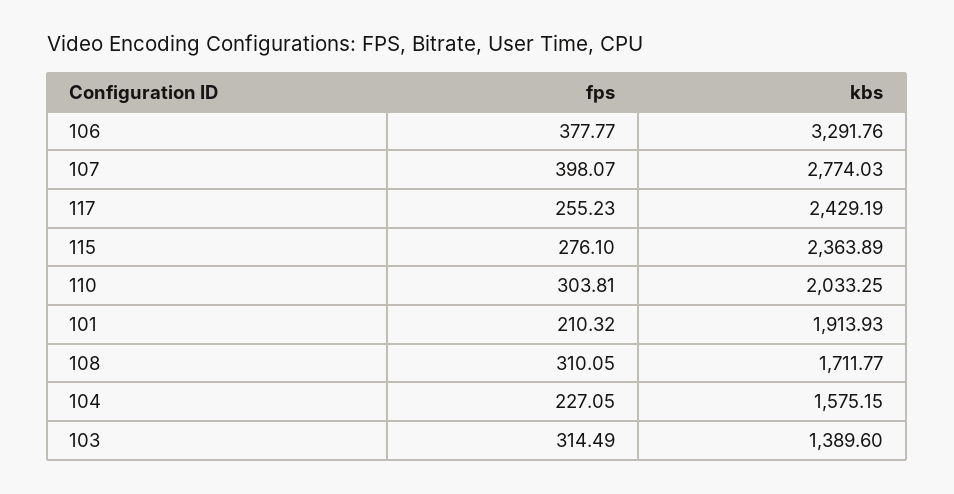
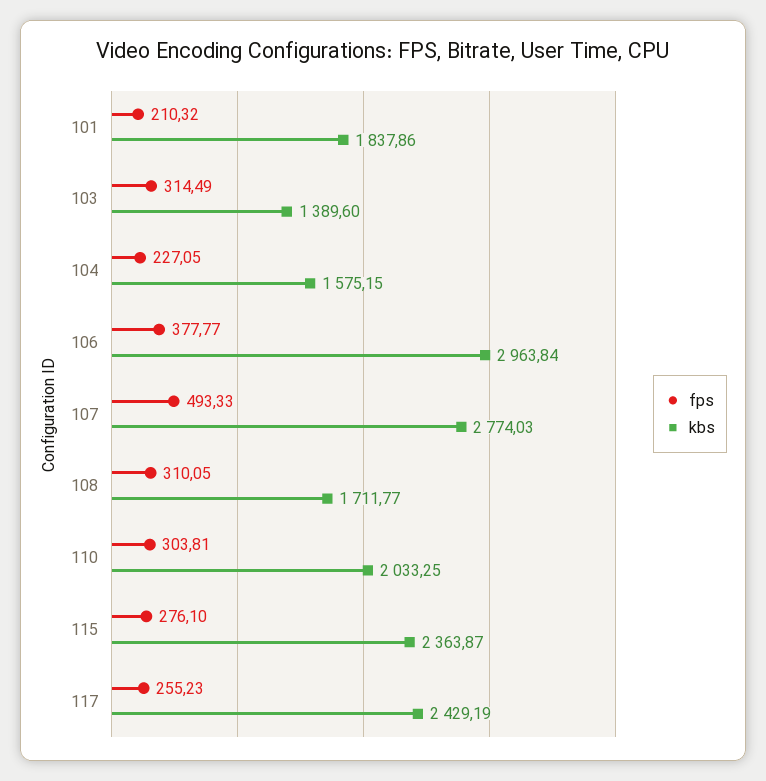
  {
    "fps": {
      "106": 377.77,
-     "107": 398.07,
+     "107": 493.33,
      "117": 255.23,
      "115": 276.1,
      "110": 303.81,
      "101": 210.32,
      "108": 310.05,
      "104": 227.05,
      "103": 314.49
    },
    "kbs": {
-     "106": 3291.76,
+     "106": 2963.84,
      "107": 2774.03,
      "117": 2429.19,
-     "115": 2363.89,
+     "115": 2363.87,
      "110": 2033.25,
-     "101": 1913.93,
+     "101": 1837.86,
      "108": 1711.77,
      "104": 1575.15,
      "103": 1389.6
    }
  }

